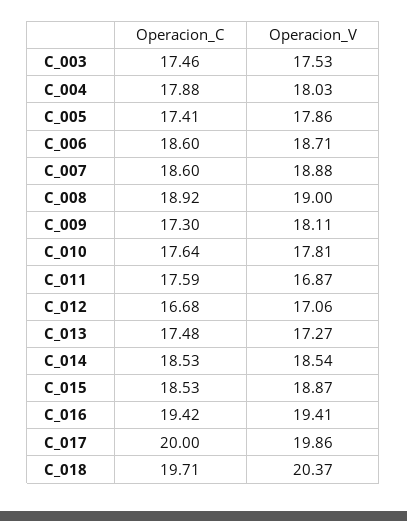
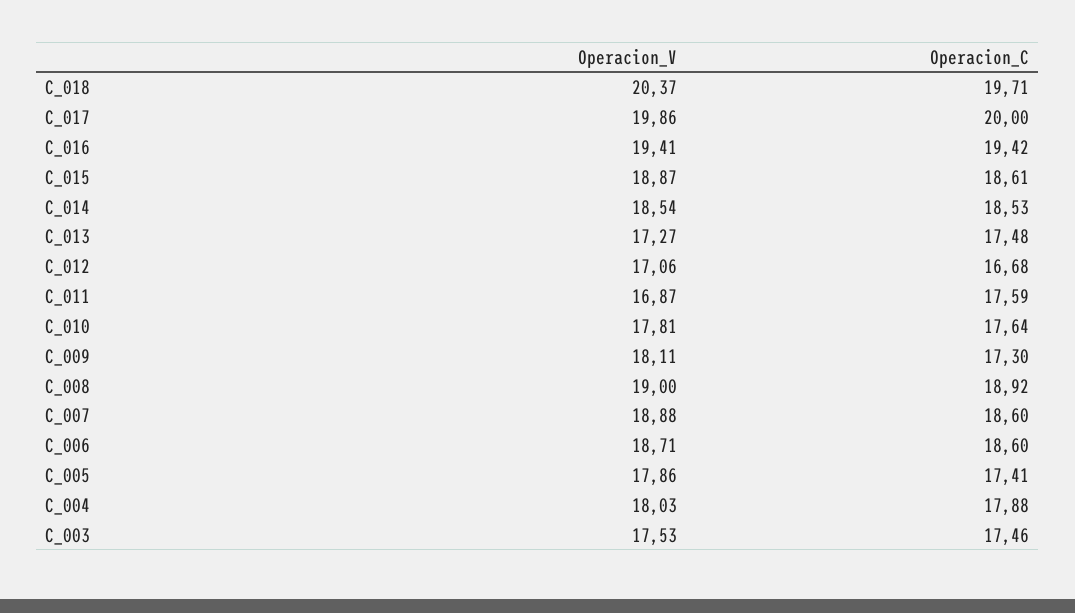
  {
    "Operacion_C": {
      "C_003": 17.46,
      "C_004": 17.88,
      "C_005": 17.41,
      "C_006": 18.6,
      "C_007": 18.6,
      "C_008": 18.92,
      "C_009": 17.3,
      "C_010": 17.64,
      "C_011": 17.59,
      "C_012": 16.68,
      "C_013": 17.48,
      "C_014": 18.53,
-     "C_015": 18.53,
+     "C_015": 18.61,
      "C_016": 19.42,
      "C_017": 20,
      "C_018": 19.71
    },
    "Operacion_V": {
      "C_003": 17.53,
      "C_004": 18.03,
      "C_005": 17.86,
      "C_006": 18.71,
      "C_007": 18.88,
      "C_008": 19,
      "C_009": 18.11,
      "C_010": 17.81,
      "C_011": 16.87,
      "C_012": 17.06,
      "C_013": 17.27,
      "C_014": 18.54,
      "C_015": 18.87,
      "C_016": 19.41,
      "C_017": 19.86,
      "C_018": 20.37
    }
  }

